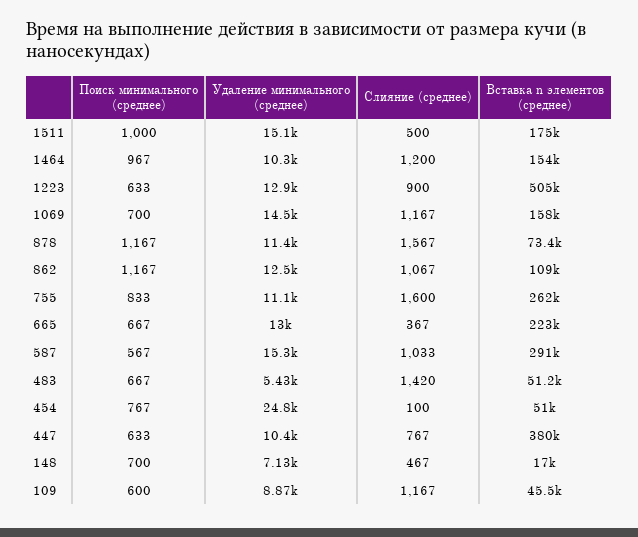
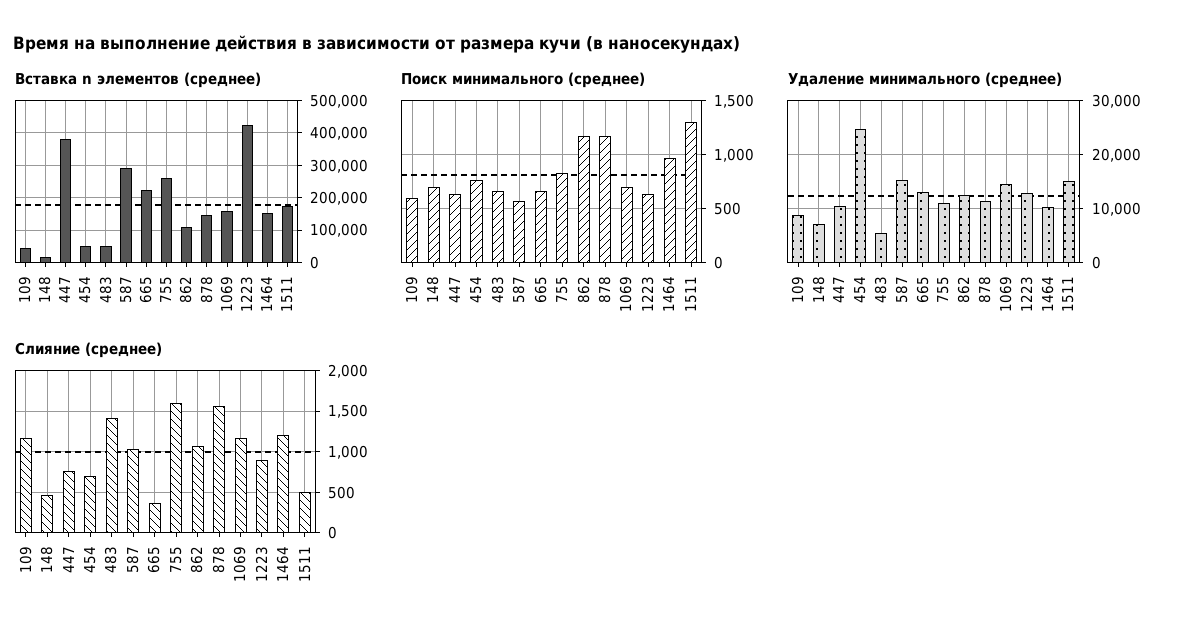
  {
    "Поиск минимального (среднее)": {
-     "1511": 1000,
+     "1511": 1300,
      "1464": 967,
      "1223": 633,
      "1069": 700,
      "878": 1167,
      "862": 1167,
      "755": 833,
      "665": 667,
      "587": 567,
      "483": 667,
      "454": 767,
      "447": 633,
      "148": 700,
      "109": 600
    },
    "Удаление минимального (среднее)": {
      "1511": 15100,
      "1464": 10300,
      "1223": 12900,
      "1069": 14500,
      "878": 11400,
      "862": 12500,
      "755": 11100,
      "665": 13000,
      "587": 15300,
      "483": 5430,
      "454": 24800,
      "447": 10400,
      "148": 7130,
      "109": 8870
    },
    "Слияние (среднее)": {
      "1511": 500,
      "1464": 1200,
      "1223": 900,
      "1069": 1167,
      "878": 1567,
      "862": 1067,
      "755": 1600,
      "665": 367,
      "587": 1033,
      "483": 1420,
-     "454": 100,
+     "454": 700,
      "447": 767,
      "148": 467,
      "109": 1167
    },
    "Вставка n элементов (среднее)": {
      "1511": 175000,
      "1464": 154000,
-     "1223": 505000,
+     "1223": 420000,
      "1069": 158000,
-     "878": 73400,
+     "878": 140000,
      "862": 109000,
      "755": 262000,
      "665": 223000,
      "587": 291000,
      "483": 51200,
      "454": 51000,
      "447": 380000,
      "148": 17000,
      "109": 45500
    }
  }

